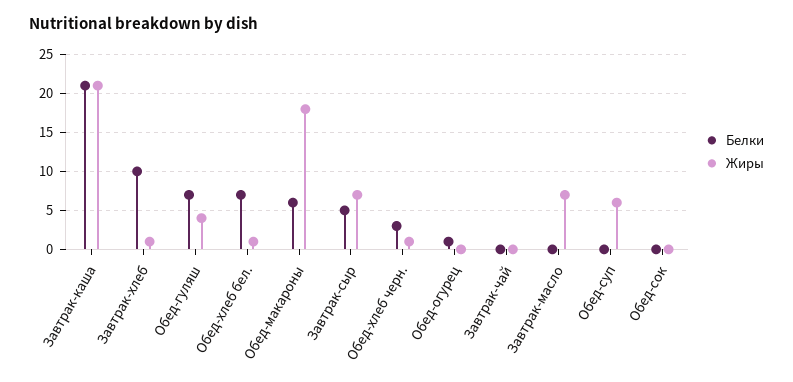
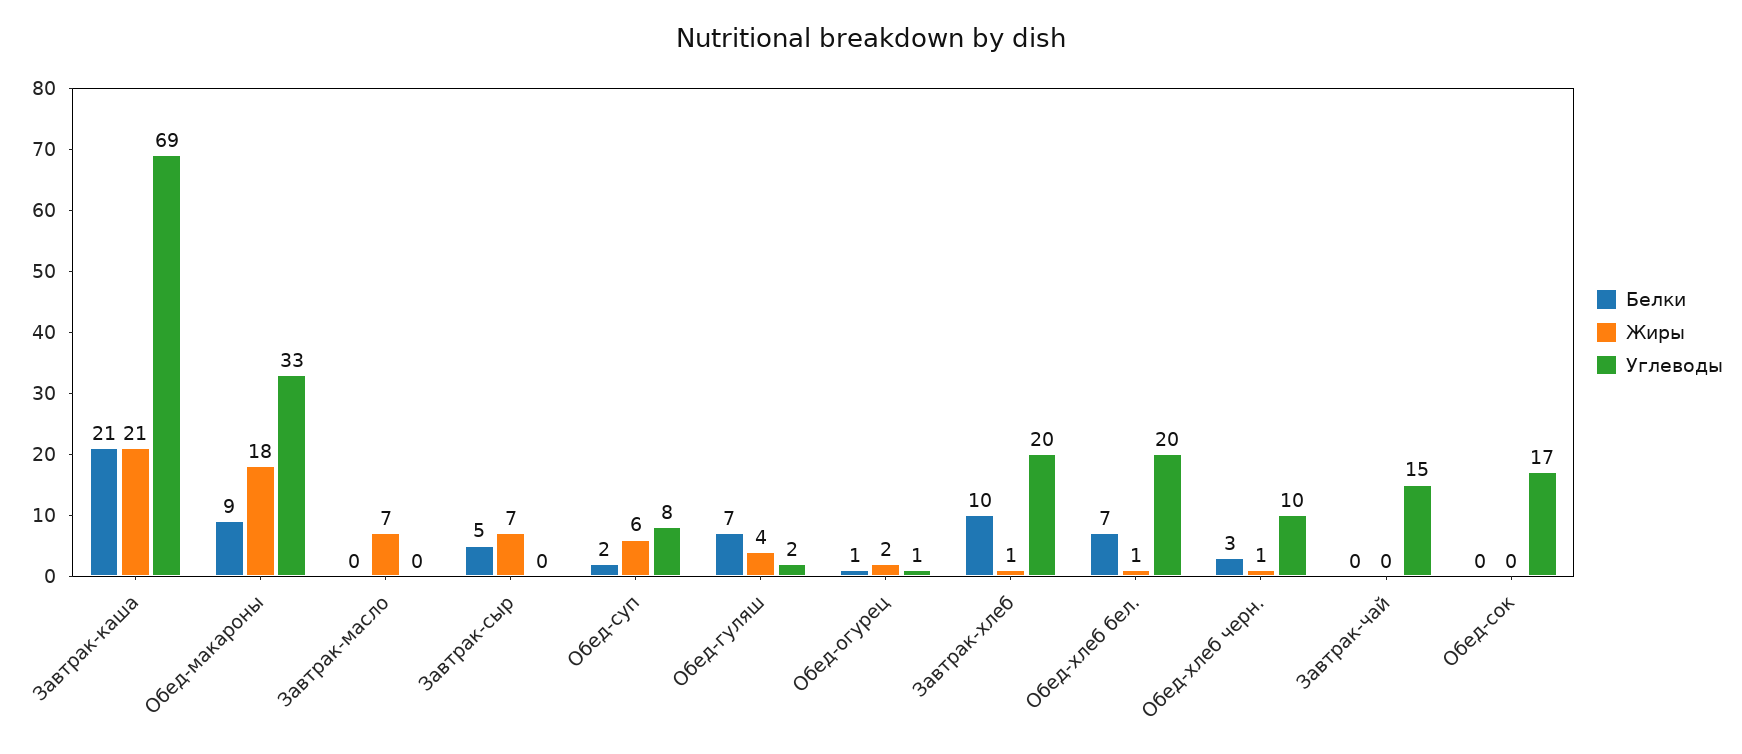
  {
    "Белки": {
      "Завтрак-каша": 21,
      "Завтрак-хлеб": 10,
      "Обед-гуляш": 7,
      "Обед-хлеб бел.": 7,
-     "Обед-макароны": 6,
+     "Обед-макароны": 9,
      "Завтрак-сыр": 5,
      "Обед-хлеб черн.": 3,
      "Обед-огурец": 1,
      "Завтрак-чай": 0,
      "Завтрак-масло": 0,
-     "Обед-суп": 0,
+     "Обед-суп": 2,
      "Обед-сок": 0
    },
    "Жиры": {
      "Завтрак-каша": 21,
      "Завтрак-хлеб": 1,
      "Обед-гуляш": 4,
      "Обед-хлеб бел.": 1,
      "Обед-макароны": 18,
      "Завтрак-сыр": 7,
      "Обед-хлеб черн.": 1,
-     "Обед-огурец": 0,
+     "Обед-огурец": 2,
      "Завтрак-чай": 0,
      "Завтрак-масло": 7,
      "Обед-суп": 6,
      "Обед-сок": 0
-   }
+   },
+   "Углеводы": {
+     "Завтрак-каша": 69,
+     "Обед-макароны": 33,
+     "Завтрак-масло": 0,
+     "Завтрак-сыр": 0,
+     "Обед-суп": 8,
+     "Обед-гуляш": 2,
+     "Обед-огурец": 1,
+     "Завтрак-хлеб": 20,
+     "Обед-хлеб бел.": 20,
+     "Обед-хлеб черн.": 10,
+     "Завтрак-чай": 15,
+     "Обед-сок": 17
+   }
  }

